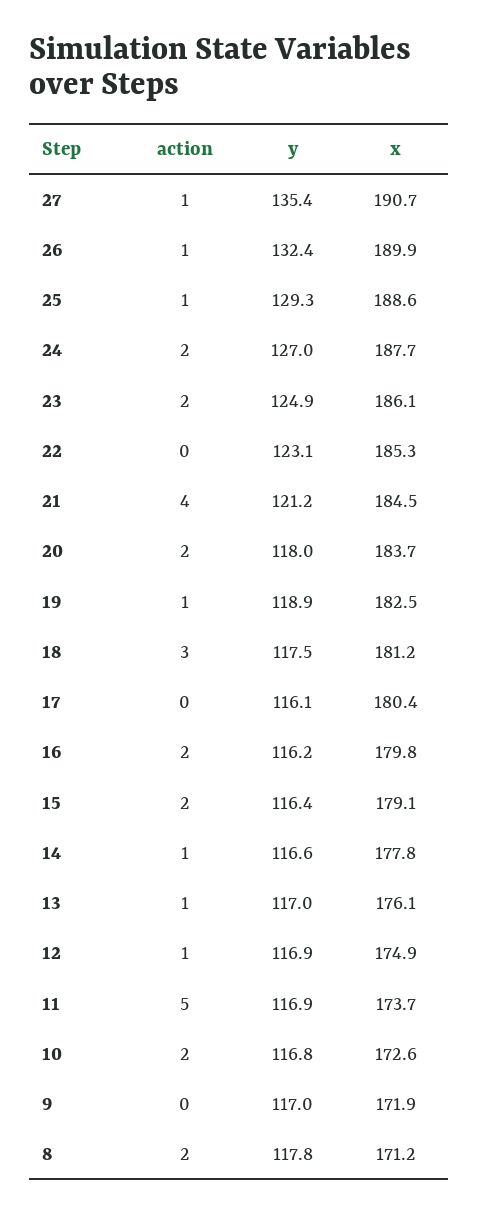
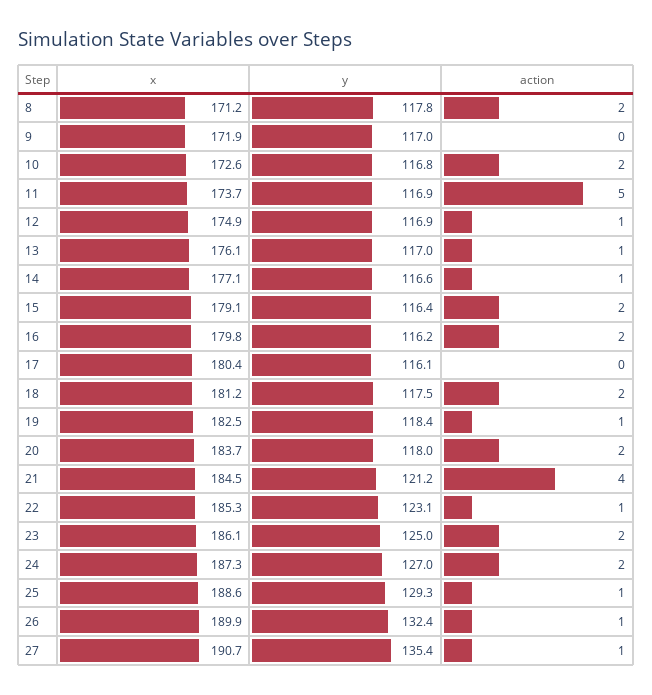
  {
    "action": {
      "27": 1,
      "26": 1,
      "25": 1,
      "24": 2,
      "23": 2,
-     "22": 0,
+     "22": 1,
      "21": 4,
      "20": 2,
      "19": 1,
-     "18": 3,
+     "18": 2,
      "17": 0,
      "16": 2,
      "15": 2,
      "14": 1,
      "13": 1,
      "12": 1,
      "11": 5,
      "10": 2,
      "9": 0,
      "8": 2
    },
    "y": {
      "27": 135.4,
      "26": 132.4,
      "25": 129.3,
      "24": 127,
-     "23": 124.9,
+     "23": 125,
      "22": 123.1,
      "21": 121.2,
      "20": 118,
-     "19": 118.9,
+     "19": 118.4,
      "18": 117.5,
      "17": 116.1,
      "16": 116.2,
      "15": 116.4,
      "14": 116.6,
      "13": 117,
      "12": 116.9,
      "11": 116.9,
      "10": 116.8,
      "9": 117,
      "8": 117.8
    },
    "x": {
      "27": 190.7,
      "26": 189.9,
      "25": 188.6,
-     "24": 187.7,
+     "24": 187.3,
      "23": 186.1,
      "22": 185.3,
      "21": 184.5,
      "20": 183.7,
      "19": 182.5,
      "18": 181.2,
      "17": 180.4,
      "16": 179.8,
      "15": 179.1,
-     "14": 177.8,
+     "14": 177.1,
      "13": 176.1,
      "12": 174.9,
      "11": 173.7,
      "10": 172.6,
      "9": 171.9,
      "8": 171.2
    }
  }

